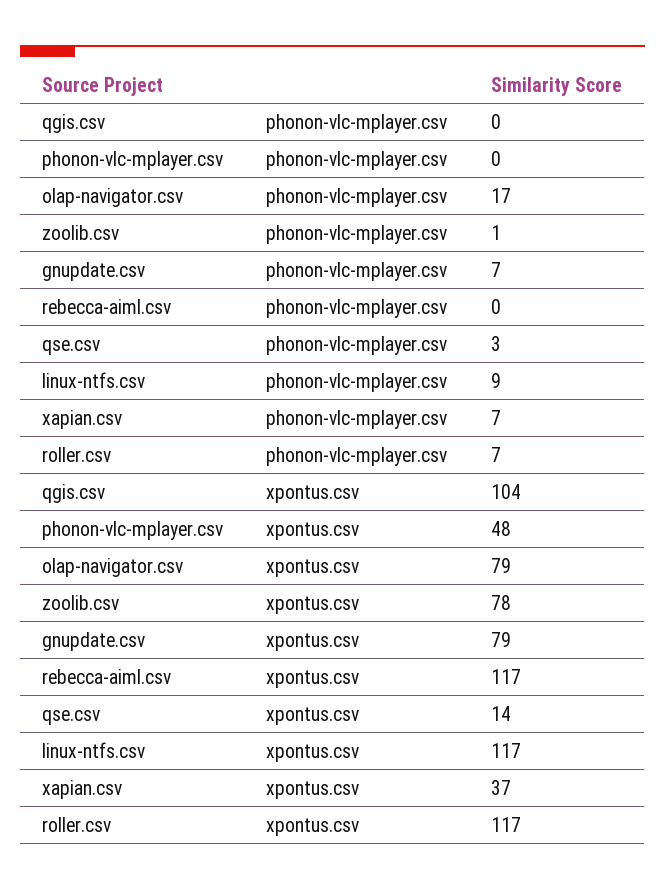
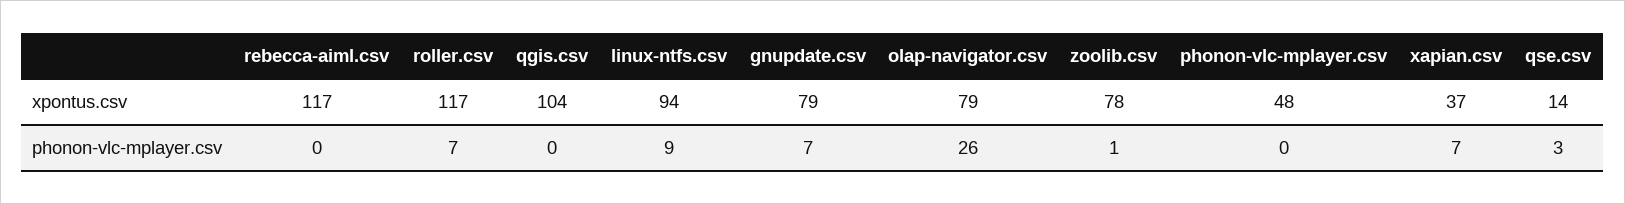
  {
    "qgis.csv": {
      "phonon-vlc-mplayer.csv": 0,
      "xpontus.csv": 104
    },
    "phonon-vlc-mplayer.csv": {
      "phonon-vlc-mplayer.csv": 0,
      "xpontus.csv": 48
    },
    "olap-navigator.csv": {
-     "phonon-vlc-mplayer.csv": 17,
+     "phonon-vlc-mplayer.csv": 26,
      "xpontus.csv": 79
    },
    "zoolib.csv": {
      "phonon-vlc-mplayer.csv": 1,
      "xpontus.csv": 78
    },
    "gnupdate.csv": {
      "phonon-vlc-mplayer.csv": 7,
      "xpontus.csv": 79
    },
    "rebecca-aiml.csv": {
      "phonon-vlc-mplayer.csv": 0,
      "xpontus.csv": 117
    },
    "qse.csv": {
      "phonon-vlc-mplayer.csv": 3,
      "xpontus.csv": 14
    },
    "linux-ntfs.csv": {
      "phonon-vlc-mplayer.csv": 9,
-     "xpontus.csv": 117
+     "xpontus.csv": 94
    },
    "xapian.csv": {
      "phonon-vlc-mplayer.csv": 7,
      "xpontus.csv": 37
    },
    "roller.csv": {
      "phonon-vlc-mplayer.csv": 7,
      "xpontus.csv": 117
    }
  }

